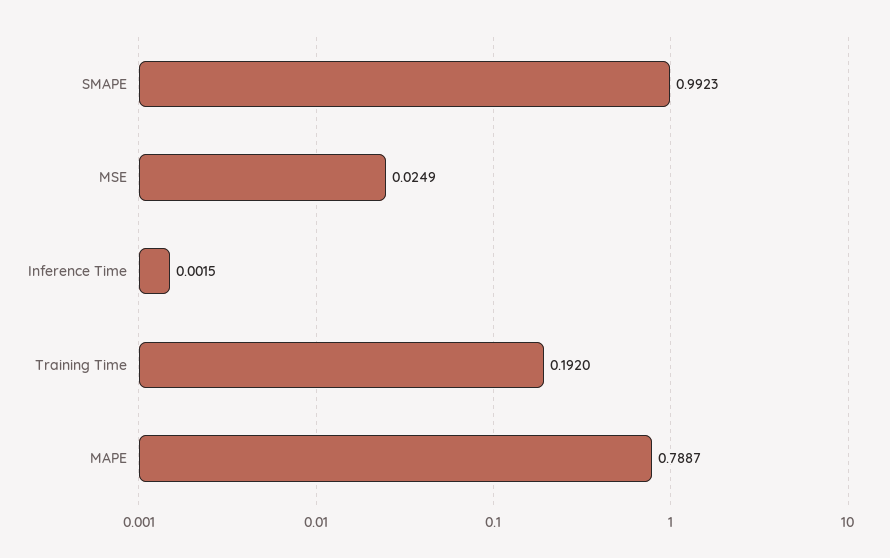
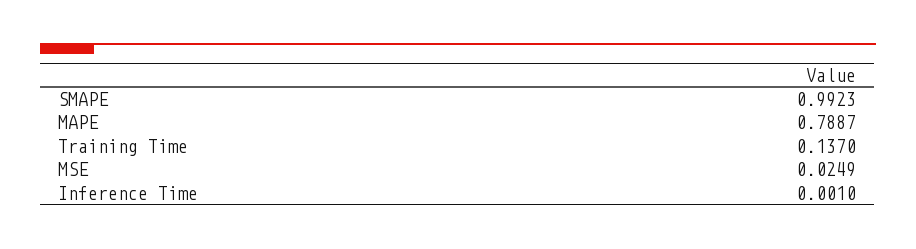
  {
    "SMAPE": 0.9923,
    "MSE": 0.0249,
-   "Inference Time": 0.0015,
+   "Inference Time": 0.001,
-   "Training Time": 0.192,
+   "Training Time": 0.137,
    "MAPE": 0.7887
  }

